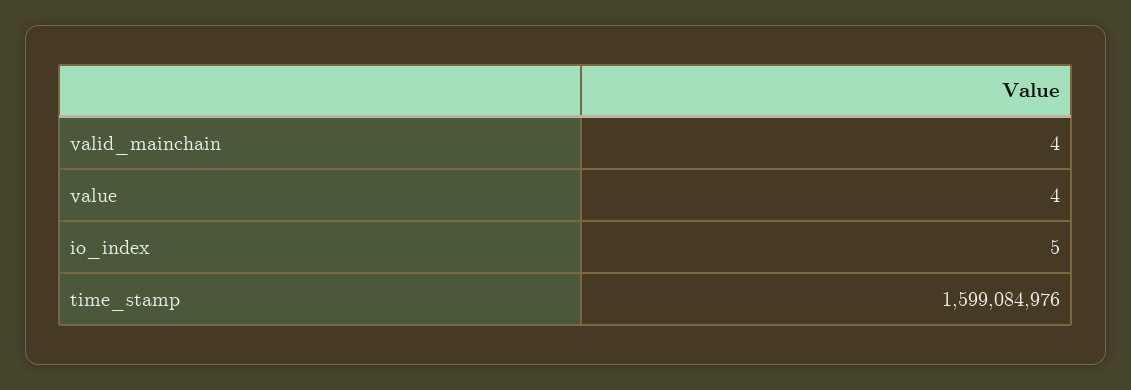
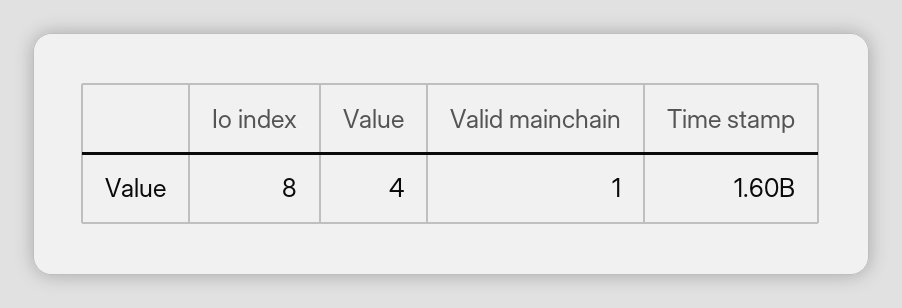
  {
-   "valid_mainchain": 4,
+   "valid_mainchain": 1,
    "value": 4,
-   "io_index": 5,
+   "io_index": 8,
    "time_stamp": 1599084976
  }

